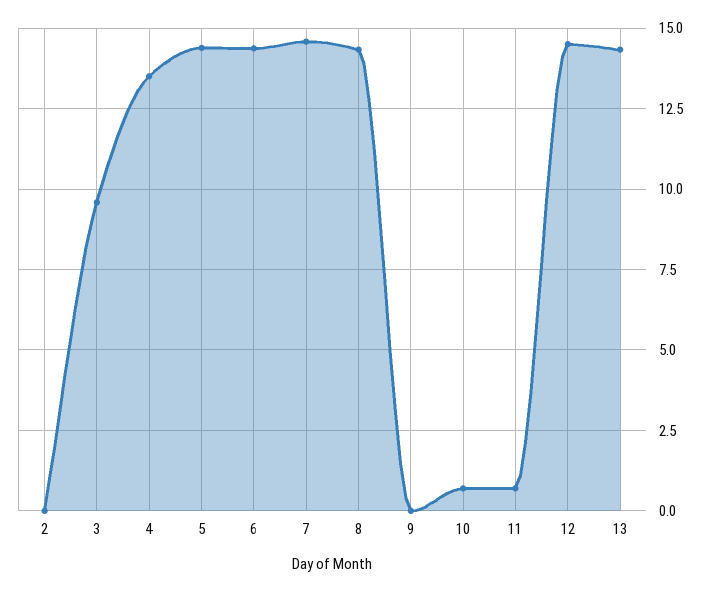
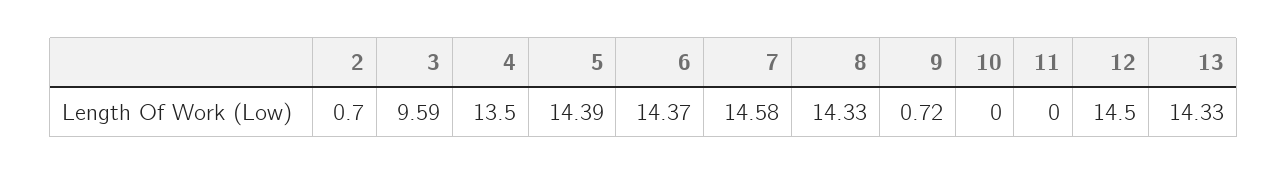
  {
-   "2": 0,
+   "2": 0.7,
    "3": 9.59,
    "4": 13.5,
    "5": 14.39,
    "6": 14.37,
    "7": 14.58,
    "8": 14.33,
-   "9": 0,
+   "9": 0.72,
-   "10": 0.75,
+   "10": 0,
-   "11": 0.75,
+   "11": 0,
    "12": 14.5,
    "13": 14.33
  }

